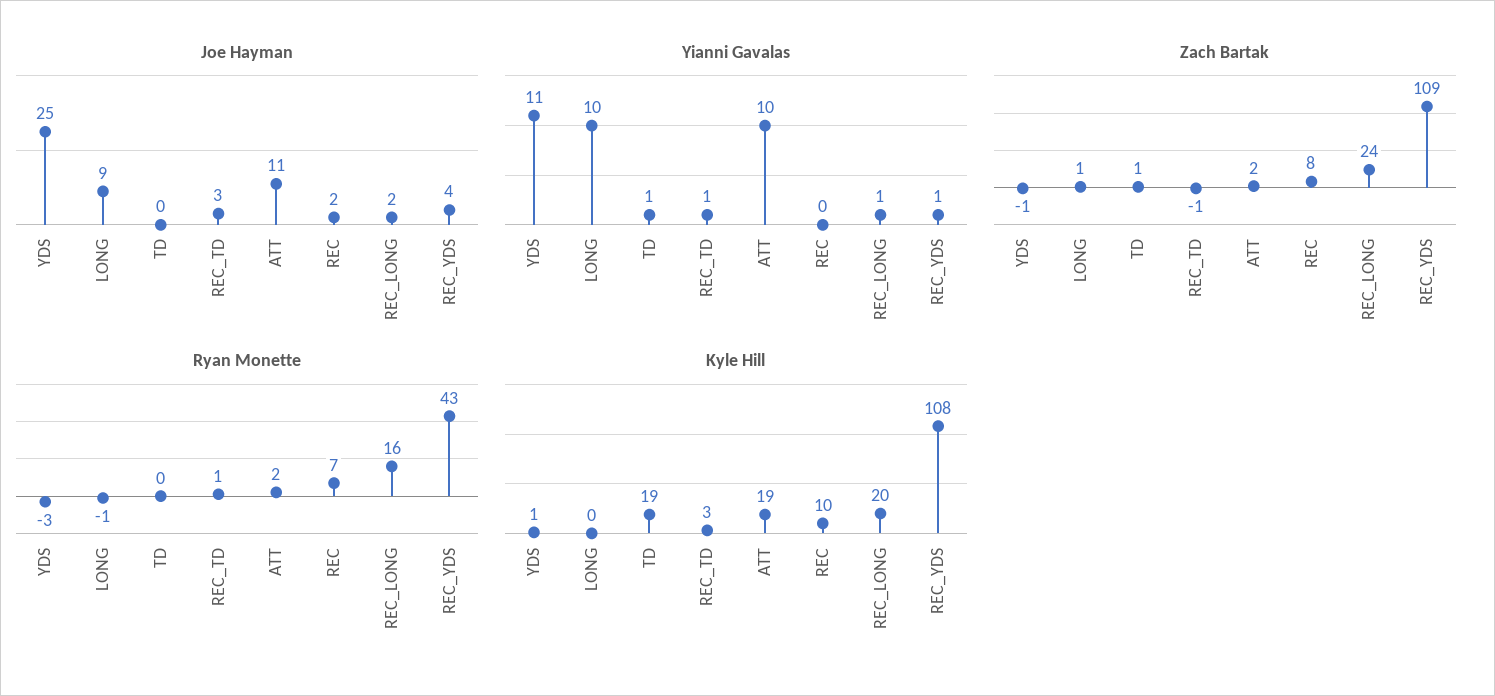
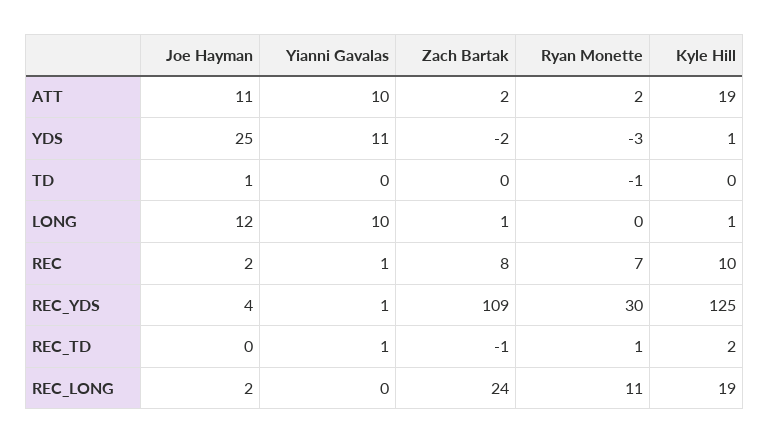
  {
    "Joe Hayman": {
      "YDS": 25,
-     "LONG": 9,
+     "LONG": 12,
-     "TD": 0,
+     "TD": 1,
-     "REC_TD": 3,
+     "REC_TD": 0,
      "ATT": 11,
      "REC": 2,
      "REC_LONG": 2,
      "REC_YDS": 4
    },
    "Yianni Gavalas": {
      "YDS": 11,
      "LONG": 10,
-     "TD": 1,
+     "TD": 0,
      "REC_TD": 1,
      "ATT": 10,
-     "REC": 0,
+     "REC": 1,
-     "REC_LONG": 1,
+     "REC_LONG": 0,
      "REC_YDS": 1
    },
    "Zach Bartak": {
-     "YDS": -1,
+     "YDS": -2,
      "LONG": 1,
-     "TD": 1,
+     "TD": 0,
      "REC_TD": -1,
      "ATT": 2,
      "REC": 8,
      "REC_LONG": 24,
      "REC_YDS": 109
    },
    "Ryan Monette": {
      "YDS": -3,
-     "LONG": -1,
+     "LONG": 0,
-     "TD": 0,
+     "TD": -1,
      "REC_TD": 1,
      "ATT": 2,
      "REC": 7,
-     "REC_LONG": 16,
+     "REC_LONG": 11,
-     "REC_YDS": 43
+     "REC_YDS": 30
    },
    "Kyle Hill": {
      "YDS": 1,
-     "LONG": 0,
+     "LONG": 1,
-     "TD": 19,
+     "TD": 0,
-     "REC_TD": 3,
+     "REC_TD": 2,
      "ATT": 19,
      "REC": 10,
-     "REC_LONG": 20,
+     "REC_LONG": 19,
-     "REC_YDS": 108
+     "REC_YDS": 125
    }
  }

